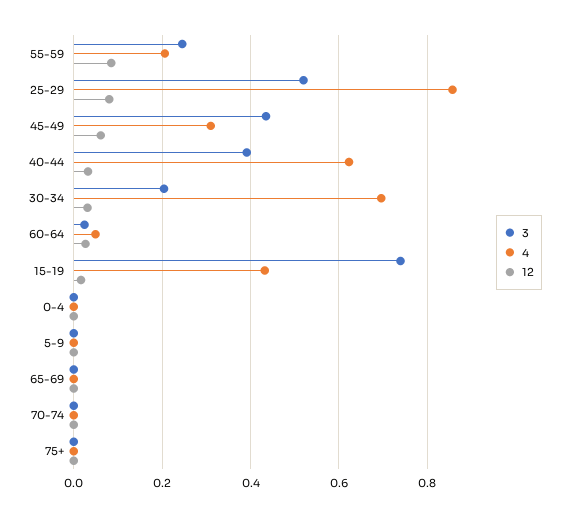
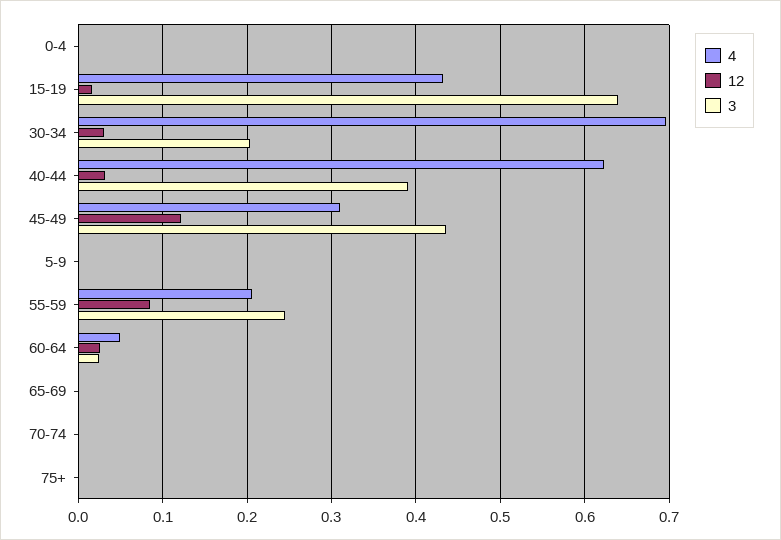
  {
    "3": {
      "55-59": 0.25,
-     "25-29": 0.52,
      "45-49": 0.44,
      "40-44": 0.39,
      "30-34": 0.2,
      "60-64": 0.02,
-     "15-19": 0.74,
+     "15-19": 0.64,
      "0-4": 0,
      "5-9": 0,
      "65-69": 0,
      "70-74": 0,
      "75+": 0
    },
    "4": {
      "55-59": 0.21,
-     "25-29": 0.86,
      "45-49": 0.31,
      "40-44": 0.62,
      "30-34": 0.7,
      "60-64": 0.05,
      "15-19": 0.43,
      "0-4": 0,
      "5-9": 0,
      "65-69": 0,
      "70-74": 0,
      "75+": 0
    },
    "12": {
      "55-59": 0.08,
-     "25-29": 0.08,
-     "45-49": 0.06,
+     "45-49": 0.12,
      "40-44": 0.03,
      "30-34": 0.03,
      "60-64": 0.03,
      "15-19": 0.02,
      "0-4": 0,
      "5-9": 0,
      "65-69": 0,
      "70-74": 0,
      "75+": 0
    }
  }

